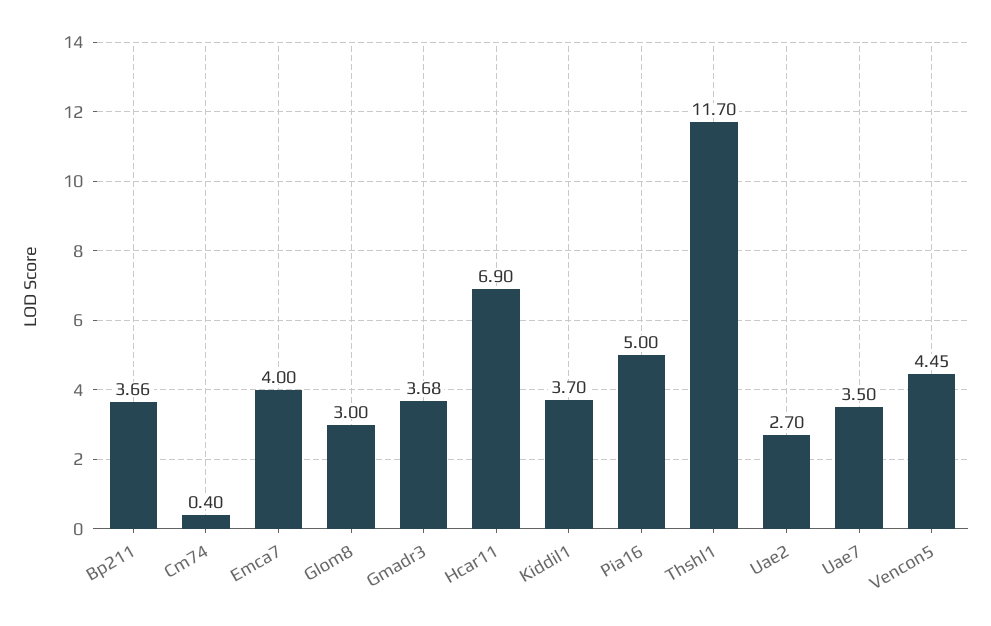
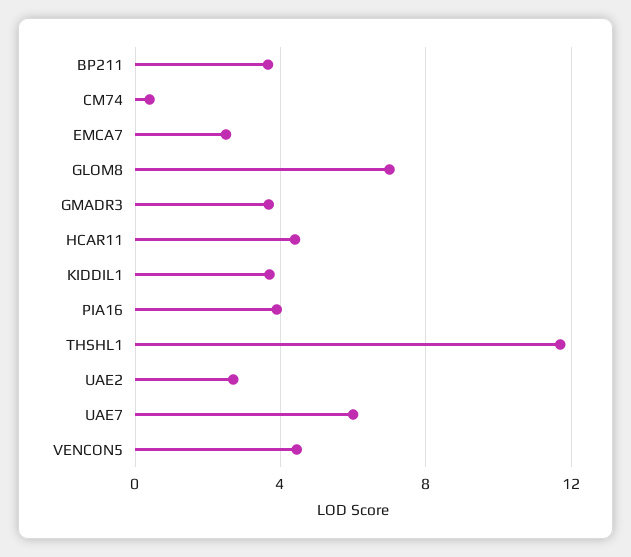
  {
    "Bp211": 3.66,
    "Cm74": 0.4,
-   "Emca7": 4,
+   "Emca7": 2.5,
-   "Glom8": 3,
+   "Glom8": 7,
    "Gmadr3": 3.68,
-   "Hcar11": 6.9,
+   "Hcar11": 4.5,
    "Kiddil1": 3.7,
-   "Pia16": 5,
+   "Pia16": 4,
    "Thshl1": 11.7,
    "Uae2": 2.7,
-   "Uae7": 3.5,
+   "Uae7": 6,
    "Vencon5": 4.45
  }

